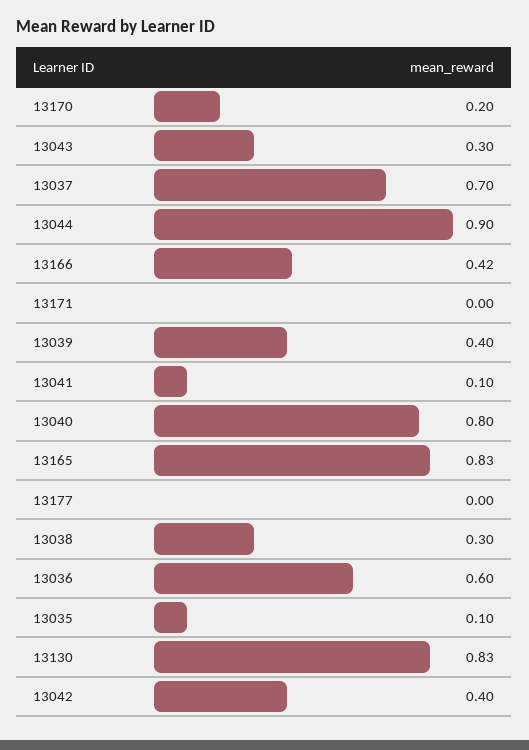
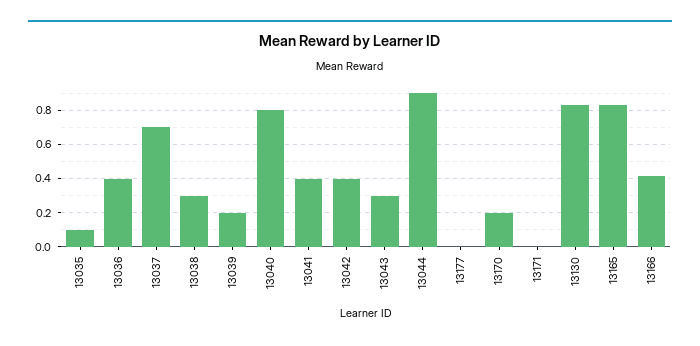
  {
    "13170": 0.2,
    "13043": 0.3,
    "13037": 0.7,
    "13044": 0.9,
    "13166": 0.42,
    "13171": 0,
-   "13039": 0.4,
+   "13039": 0.2,
-   "13041": 0.1,
+   "13041": 0.4,
    "13040": 0.8,
    "13165": 0.83,
    "13177": 0,
    "13038": 0.3,
-   "13036": 0.6,
+   "13036": 0.4,
    "13035": 0.1,
    "13130": 0.83,
    "13042": 0.4
  }

